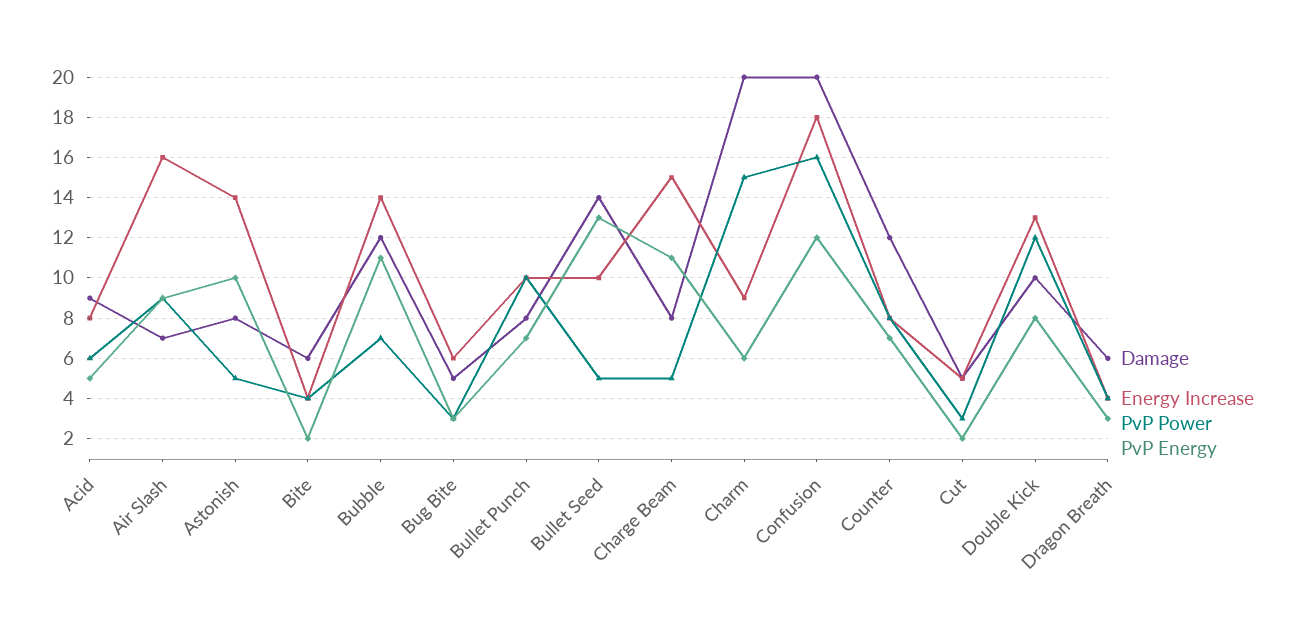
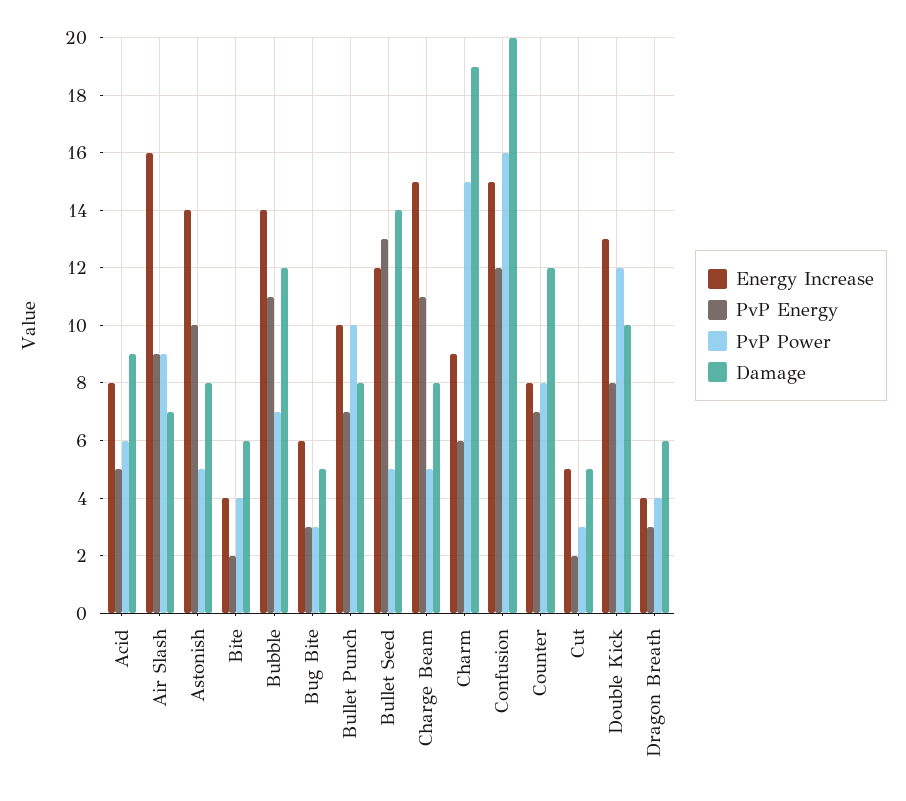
  {
    "Damage": {
      "Acid": 9,
      "Air Slash": 7,
      "Astonish": 8,
      "Bite": 6,
      "Bubble": 12,
      "Bug Bite": 5,
      "Bullet Punch": 8,
      "Bullet Seed": 14,
      "Charge Beam": 8,
-     "Charm": 20,
+     "Charm": 19,
      "Confusion": 20,
      "Counter": 12,
      "Cut": 5,
      "Double Kick": 10,
      "Dragon Breath": 6
    },
    "Energy Increase": {
      "Acid": 8,
      "Air Slash": 16,
      "Astonish": 14,
      "Bite": 4,
      "Bubble": 14,
      "Bug Bite": 6,
      "Bullet Punch": 10,
-     "Bullet Seed": 10,
+     "Bullet Seed": 12,
      "Charge Beam": 15,
      "Charm": 9,
-     "Confusion": 18,
+     "Confusion": 15,
      "Counter": 8,
      "Cut": 5,
      "Double Kick": 13,
      "Dragon Breath": 4
    },
    "PvP Power": {
      "Acid": 6,
      "Air Slash": 9,
      "Astonish": 5,
      "Bite": 4,
      "Bubble": 7,
      "Bug Bite": 3,
      "Bullet Punch": 10,
      "Bullet Seed": 5,
      "Charge Beam": 5,
      "Charm": 15,
      "Confusion": 16,
      "Counter": 8,
      "Cut": 3,
      "Double Kick": 12,
      "Dragon Breath": 4
    },
    "PvP Energy": {
      "Acid": 5,
      "Air Slash": 9,
      "Astonish": 10,
      "Bite": 2,
      "Bubble": 11,
      "Bug Bite": 3,
      "Bullet Punch": 7,
      "Bullet Seed": 13,
      "Charge Beam": 11,
      "Charm": 6,
      "Confusion": 12,
      "Counter": 7,
      "Cut": 2,
      "Double Kick": 8,
      "Dragon Breath": 3
    }
  }

